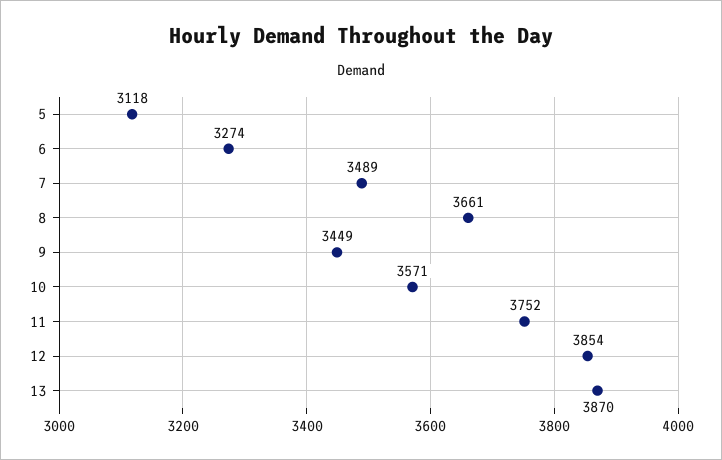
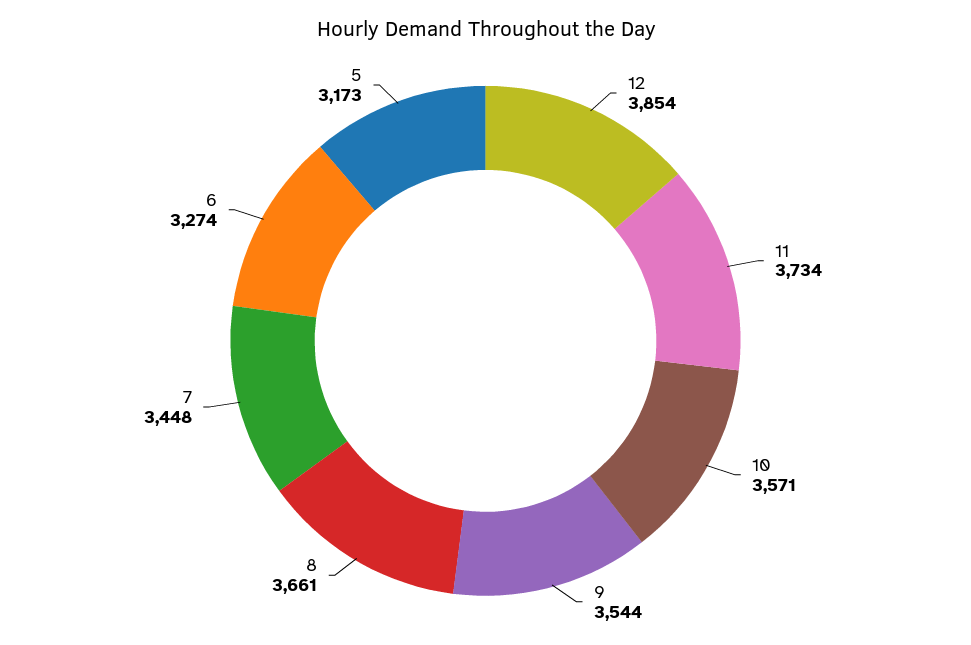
  {
-   "5": 3118,
+   "5": 3173,
    "6": 3274,
-   "7": 3489,
+   "7": 3448,
    "8": 3661,
-   "9": 3449,
+   "9": 3544,
    "10": 3571,
-   "11": 3752,
+   "11": 3734,
-   "12": 3854,
+   "12": 3854
-   "13": 3870
  }

